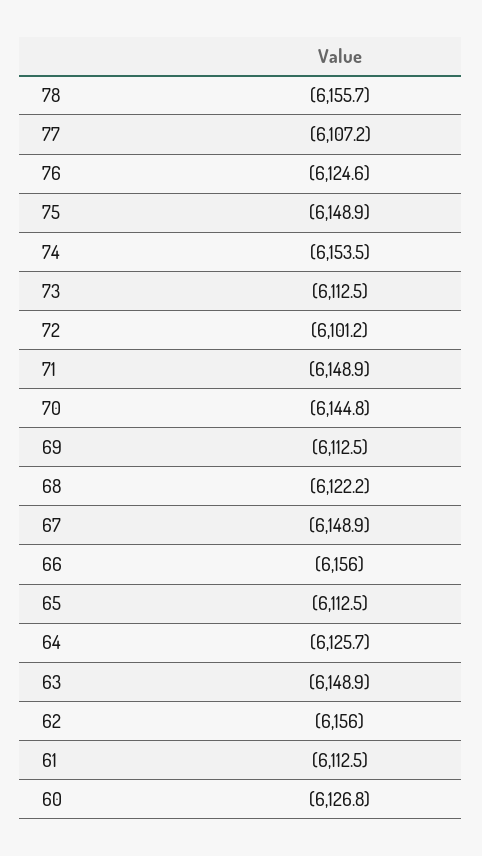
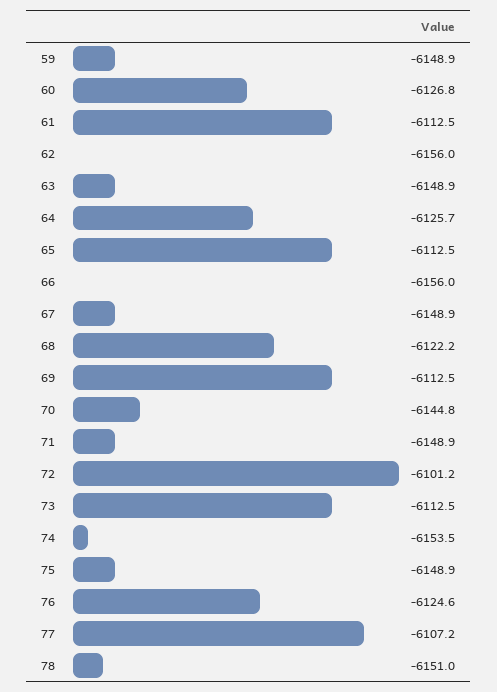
  {
-   "78": -6155.7,
+   "78": -6151,
    "77": -6107.2,
    "76": -6124.6,
    "75": -6148.9,
    "74": -6153.5,
    "73": -6112.5,
    "72": -6101.2,
    "71": -6148.9,
    "70": -6144.8,
    "69": -6112.5,
    "68": -6122.2,
    "67": -6148.9,
    "66": -6156,
    "65": -6112.5,
    "64": -6125.7,
    "63": -6148.9,
    "62": -6156,
    "61": -6112.5,
-   "60": -6126.8
+   "60": -6126.8,
+   "59": -6148.9
  }

